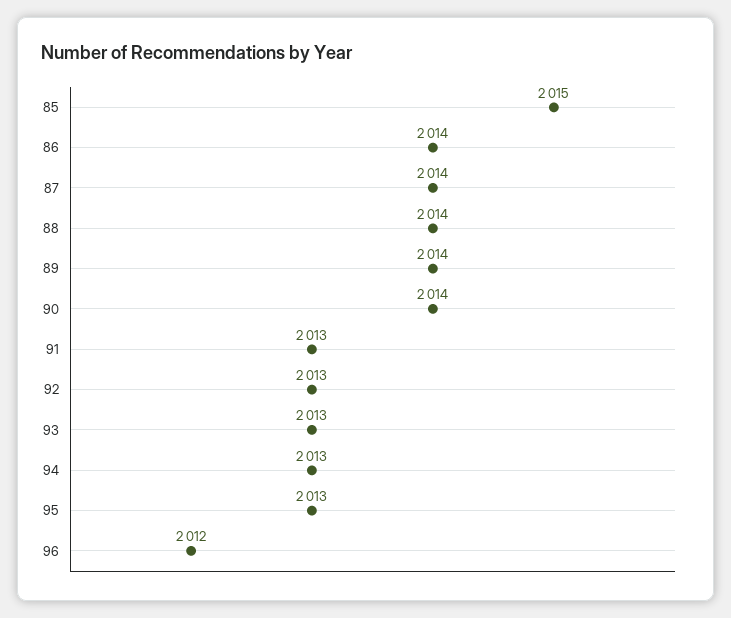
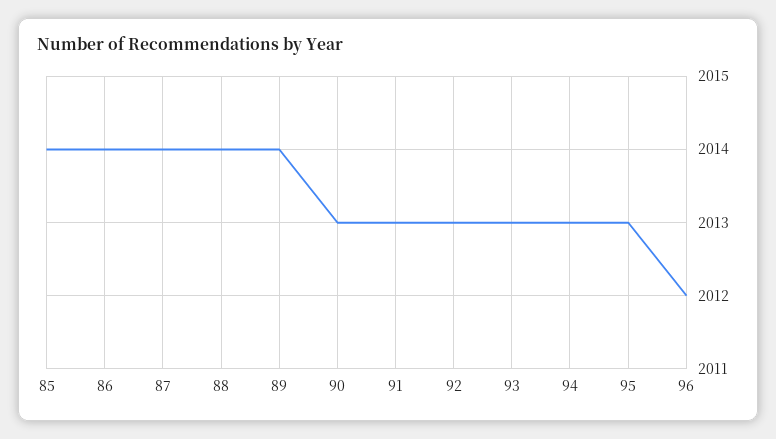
  {
-   "85": 2015,
+   "85": 2014,
    "86": 2014,
    "87": 2014,
    "88": 2014,
    "89": 2014,
-   "90": 2014,
+   "90": 2013,
    "91": 2013,
    "92": 2013,
    "93": 2013,
    "94": 2013,
    "95": 2013,
    "96": 2012
  }

